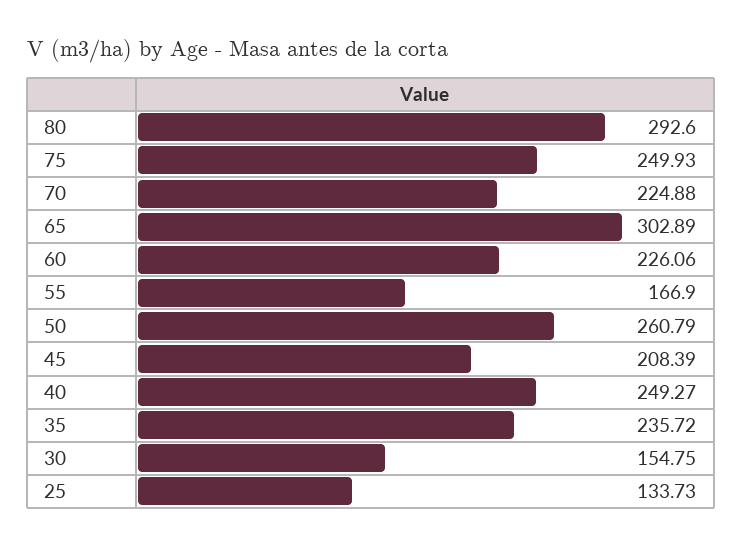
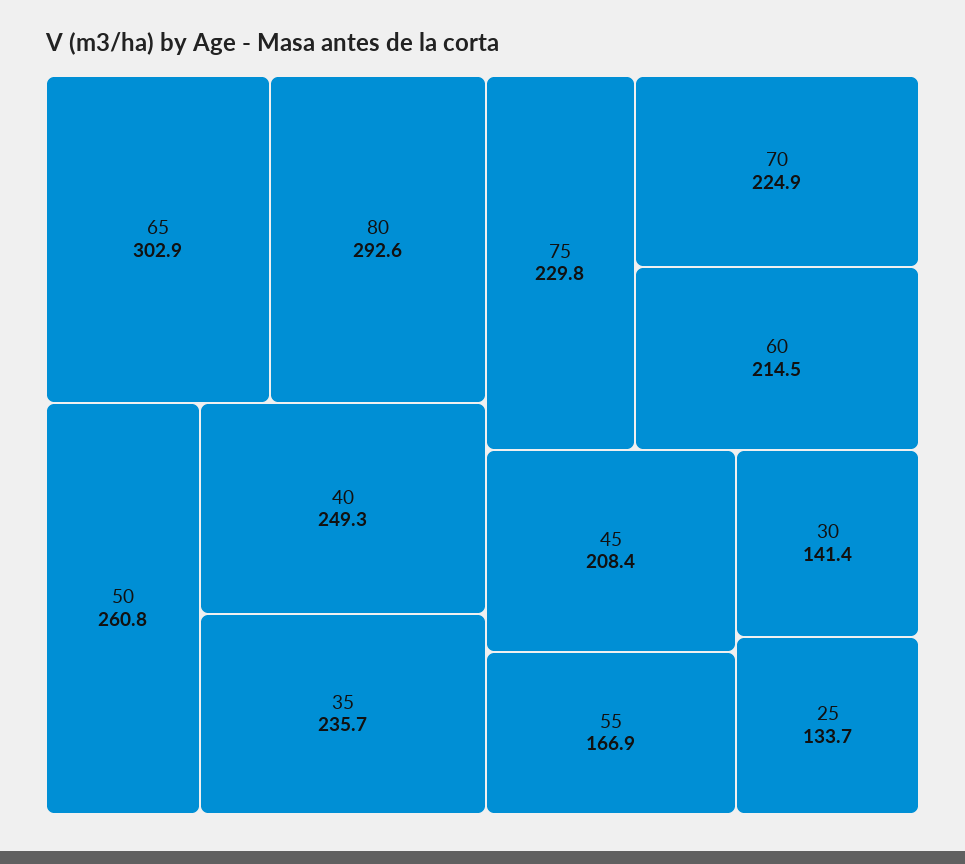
  {
    "80": 292.6,
-   "75": 249.93,
+   "75": 229.8,
    "70": 224.88,
    "65": 302.89,
-   "60": 226.06,
+   "60": 214.5,
    "55": 166.9,
    "50": 260.79,
    "45": 208.39,
    "40": 249.27,
    "35": 235.72,
-   "30": 154.75,
+   "30": 141.4,
    "25": 133.73
  }

